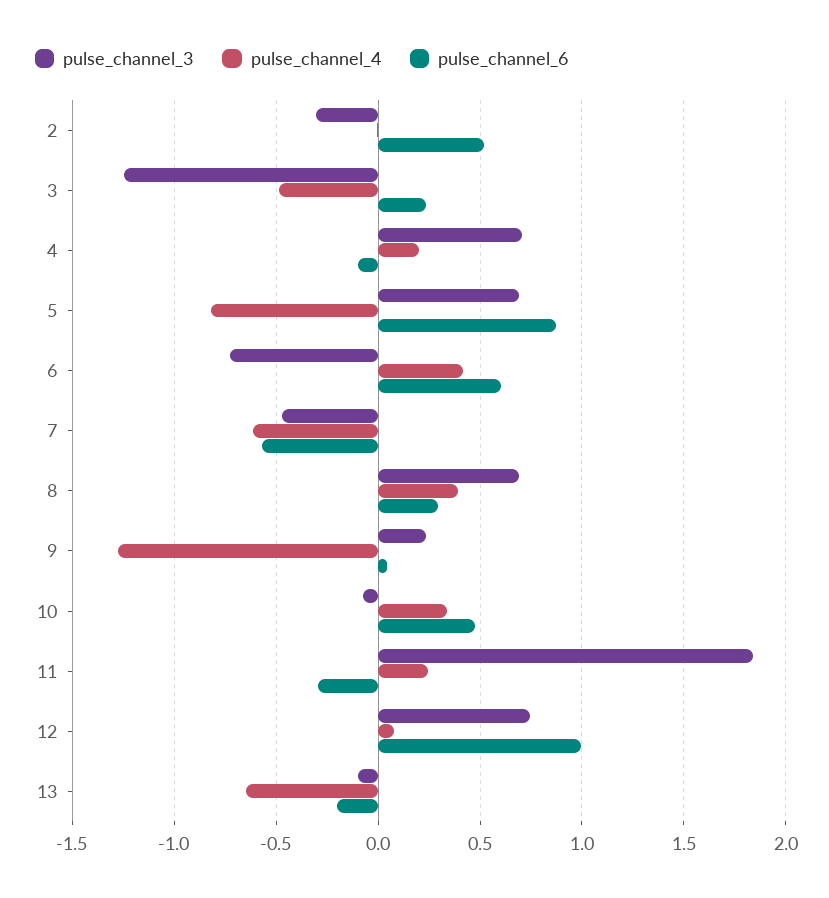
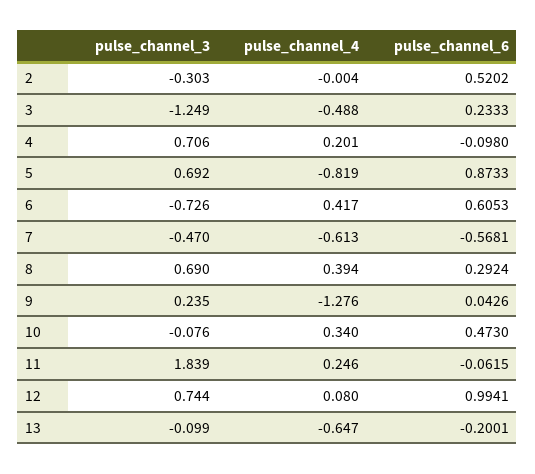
  {
    "pulse_channel_3": {
      "2": -0.303,
      "3": -1.249,
      "4": 0.706,
      "5": 0.692,
      "6": -0.726,
      "7": -0.47,
      "8": 0.69,
      "9": 0.235,
      "10": -0.076,
      "11": 1.839,
      "12": 0.744,
      "13": -0.099
    },
    "pulse_channel_4": {
      "2": -0.004,
      "3": -0.488,
      "4": 0.201,
      "5": -0.819,
      "6": 0.417,
      "7": -0.613,
      "8": 0.394,
      "9": -1.276,
      "10": 0.34,
      "11": 0.246,
      "12": 0.08,
      "13": -0.647
    },
    "pulse_channel_6": {
      "2": 0.5202,
      "3": 0.2333,
      "4": -0.098,
      "5": 0.8733,
      "6": 0.6053,
      "7": -0.5681,
      "8": 0.2924,
      "9": 0.0426,
      "10": 0.473,
-     "11": -0.3,
+     "11": -0.0615,
      "12": 0.9941,
      "13": -0.2001
    }
  }

